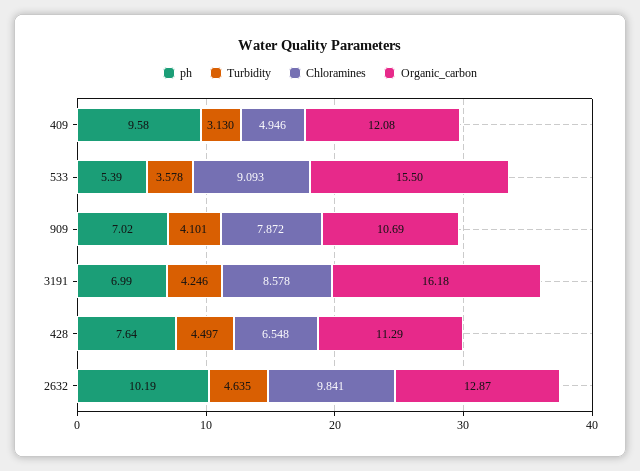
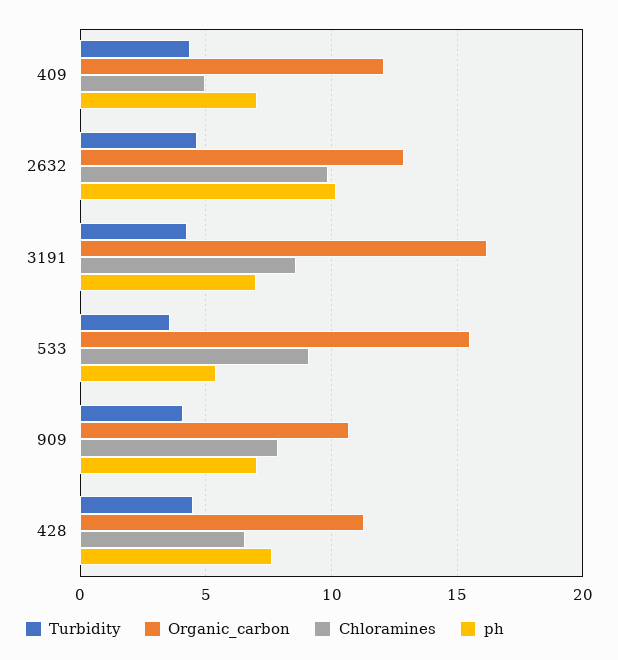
  {
    "ph": {
-     "409": 9.58,
+     "409": 7,
      "533": 5.39,
      "909": 7.02,
      "3191": 6.99,
      "428": 7.64,
      "2632": 10.19
    },
    "Turbidity": {
-     "409": 3.13,
+     "409": 4.5,
      "533": 3.578,
      "909": 4.101,
      "3191": 4.246,
      "428": 4.497,
      "2632": 4.635
    },
    "Chloramines": {
      "409": 4.946,
      "533": 9.093,
      "909": 7.872,
      "3191": 8.578,
      "428": 6.548,
      "2632": 9.841
    },
    "Organic_carbon": {
      "409": 12.08,
      "533": 15.5,
      "909": 10.69,
      "3191": 16.18,
      "428": 11.29,
      "2632": 12.87
    }
  }

